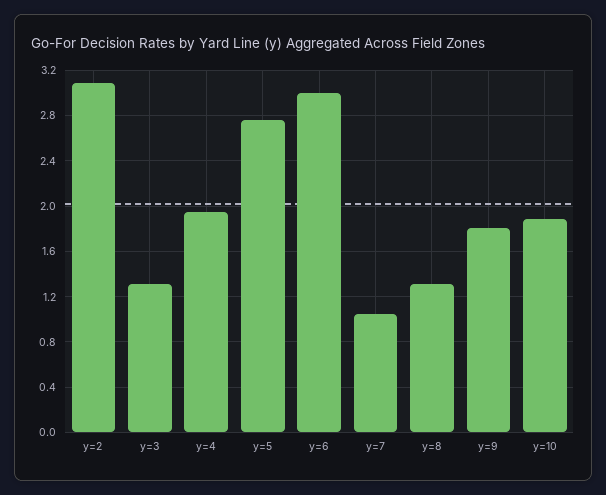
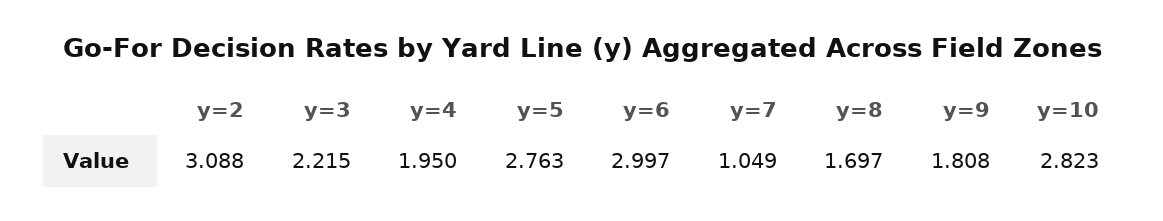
  {
    "y=2": 3.088,
-   "y=3": 1.3,
+   "y=3": 2.215,
    "y=4": 1.95,
    "y=5": 2.763,
    "y=6": 2.997,
    "y=7": 1.049,
-   "y=8": 1.3,
+   "y=8": 1.697,
    "y=9": 1.808,
-   "y=10": 1.9
+   "y=10": 2.823
  }

